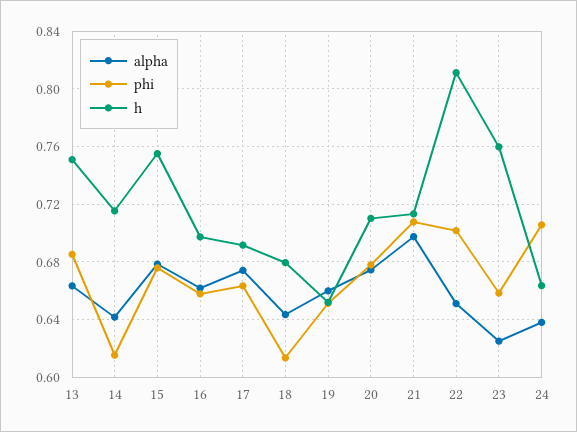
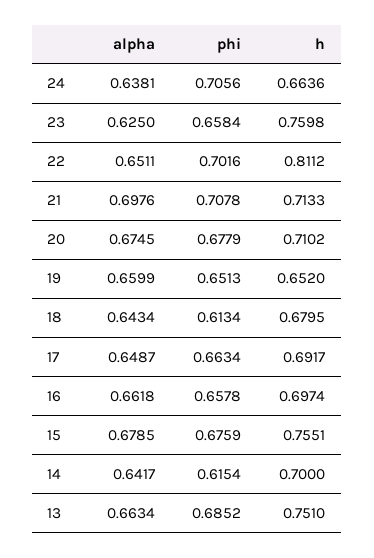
  {
    "alpha": {
      "13": 0.6634,
      "14": 0.6417,
      "15": 0.6785,
      "16": 0.6618,
-     "17": 0.675,
+     "17": 0.6487,
      "18": 0.6434,
      "19": 0.6599,
      "20": 0.6745,
      "21": 0.6976,
      "22": 0.6511,
      "23": 0.625,
      "24": 0.6381
    },
    "phi": {
      "13": 0.6852,
      "14": 0.6154,
      "15": 0.6759,
      "16": 0.6578,
      "17": 0.6634,
      "18": 0.6134,
      "19": 0.6513,
      "20": 0.6779,
      "21": 0.7078,
      "22": 0.7016,
      "23": 0.6584,
      "24": 0.7056
    },
    "h": {
      "13": 0.751,
-     "14": 0.715,
+     "14": 0.7,
      "15": 0.7551,
      "16": 0.6974,
      "17": 0.6917,
      "18": 0.6795,
      "19": 0.652,
      "20": 0.7102,
      "21": 0.7133,
      "22": 0.8112,
      "23": 0.7598,
      "24": 0.6636
    }
  }

